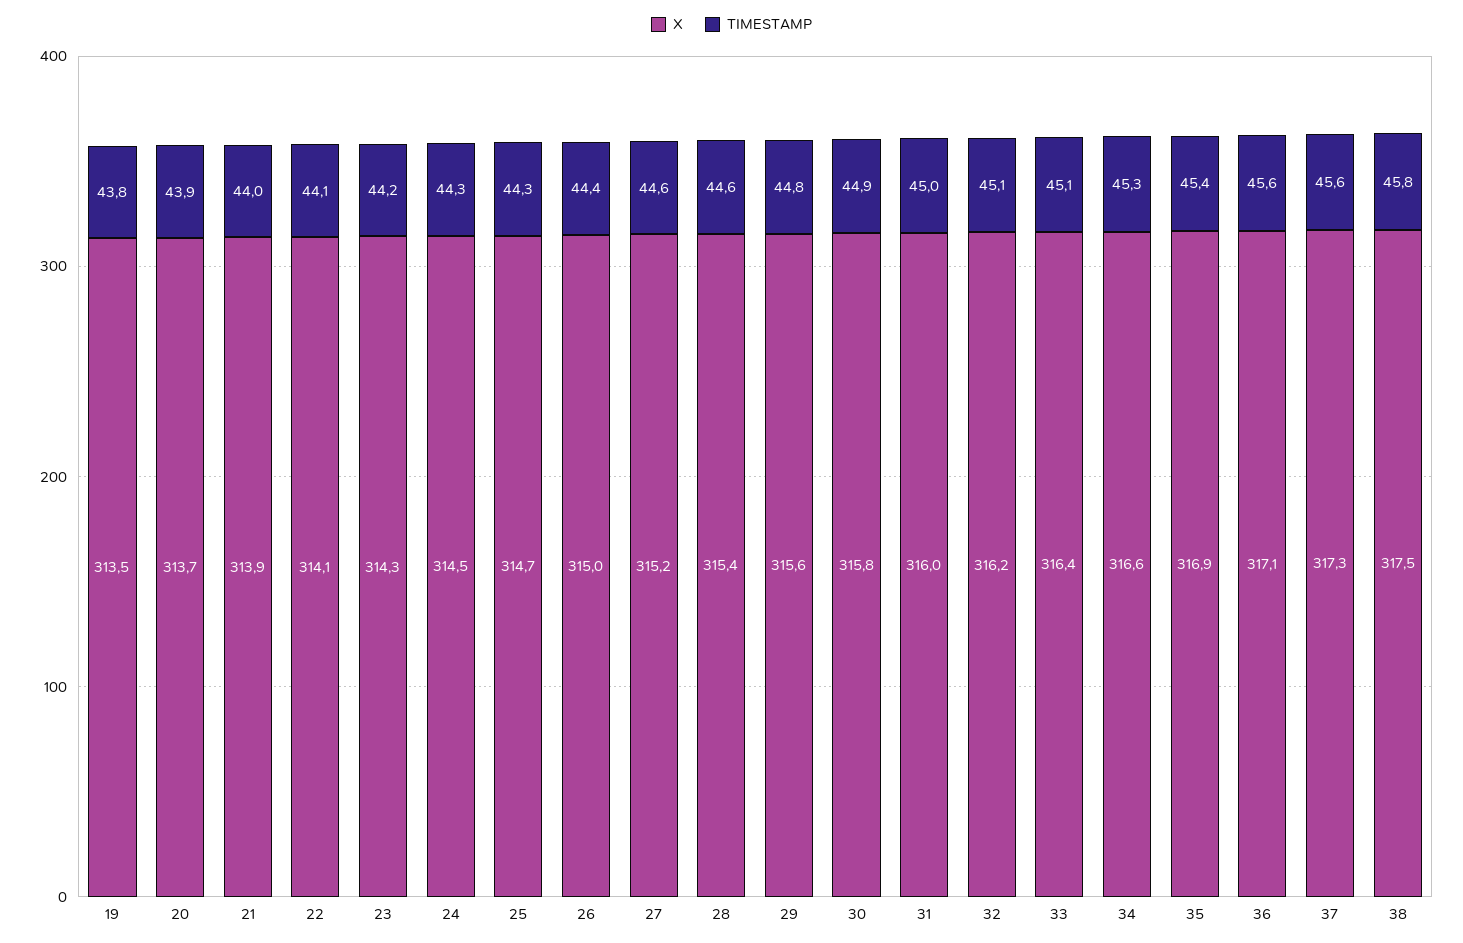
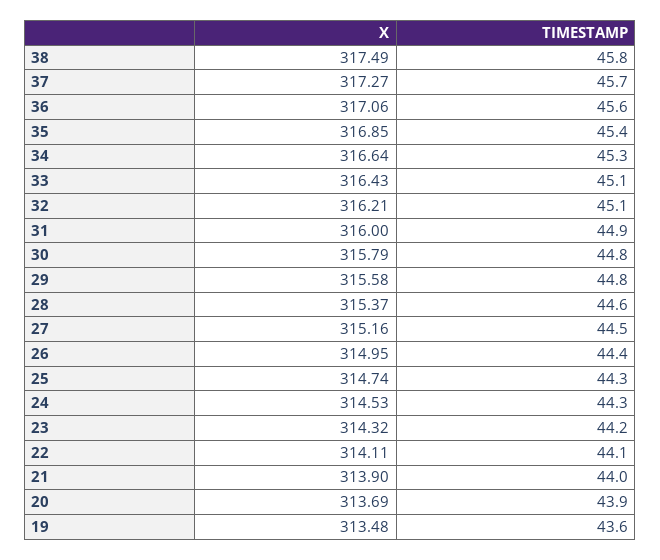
  {
    "X": {
      "19": 313.48,
      "20": 313.69,
      "21": 313.9,
      "22": 314.11,
      "23": 314.32,
      "24": 314.53,
      "25": 314.74,
      "26": 314.95,
      "27": 315.16,
      "28": 315.37,
      "29": 315.58,
      "30": 315.79,
      "31": 316,
      "32": 316.21,
      "33": 316.43,
      "34": 316.64,
      "35": 316.85,
      "36": 317.06,
      "37": 317.27,
      "38": 317.49
    },
    "TIMESTAMP": {
-     "19": 43.8,
+     "19": 43.6,
      "20": 43.9,
      "21": 44,
      "22": 44.1,
      "23": 44.2,
      "24": 44.3,
      "25": 44.3,
      "26": 44.4,
-     "27": 44.6,
+     "27": 44.5,
      "28": 44.6,
      "29": 44.8,
-     "30": 44.9,
+     "30": 44.8,
-     "31": 45,
+     "31": 44.9,
      "32": 45.1,
      "33": 45.1,
      "34": 45.3,
      "35": 45.4,
      "36": 45.6,
-     "37": 45.6,
+     "37": 45.7,
      "38": 45.8
    }
  }

